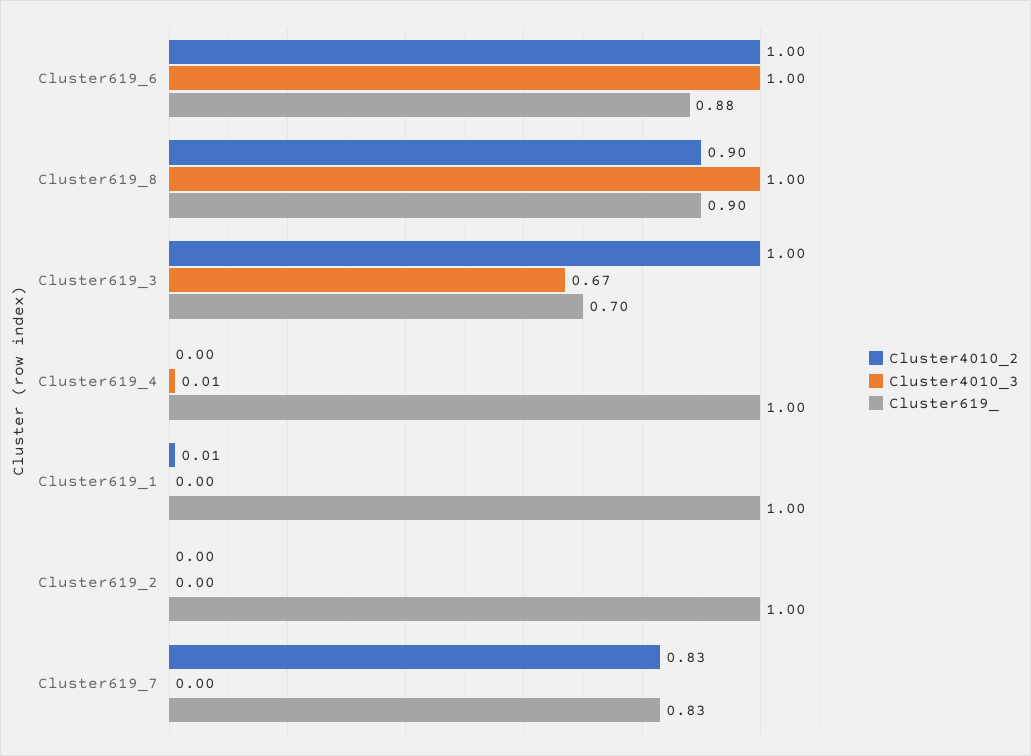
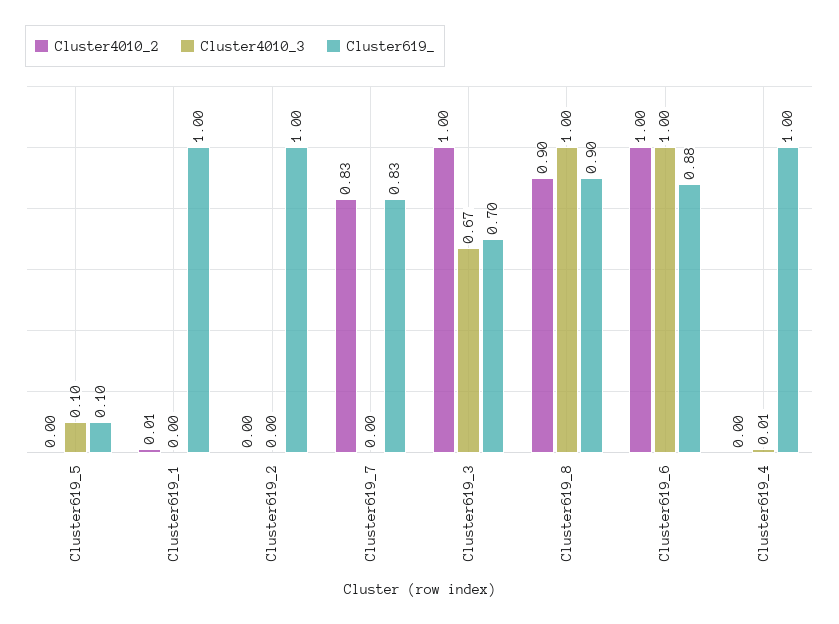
  {
    "Cluster4010_2": {
      "Cluster619_6": 1,
      "Cluster619_8": 0.9,
      "Cluster619_3": 1,
      "Cluster619_4": 0,
      "Cluster619_1": 0.01,
      "Cluster619_2": 0,
-     "Cluster619_7": 0.83
+     "Cluster619_7": 0.83,
+     "Cluster619_5": 0
    },
    "Cluster4010_3": {
      "Cluster619_6": 1,
      "Cluster619_8": 1,
      "Cluster619_3": 0.67,
      "Cluster619_4": 0.01,
      "Cluster619_1": 0,
      "Cluster619_2": 0,
-     "Cluster619_7": 0
+     "Cluster619_7": 0,
+     "Cluster619_5": 0.1
    },
    "Cluster619_": {
      "Cluster619_6": 0.88,
      "Cluster619_8": 0.9,
      "Cluster619_3": 0.7,
      "Cluster619_4": 1,
      "Cluster619_1": 1,
      "Cluster619_2": 1,
-     "Cluster619_7": 0.83
+     "Cluster619_7": 0.83,
+     "Cluster619_5": 0.1
    }
  }

